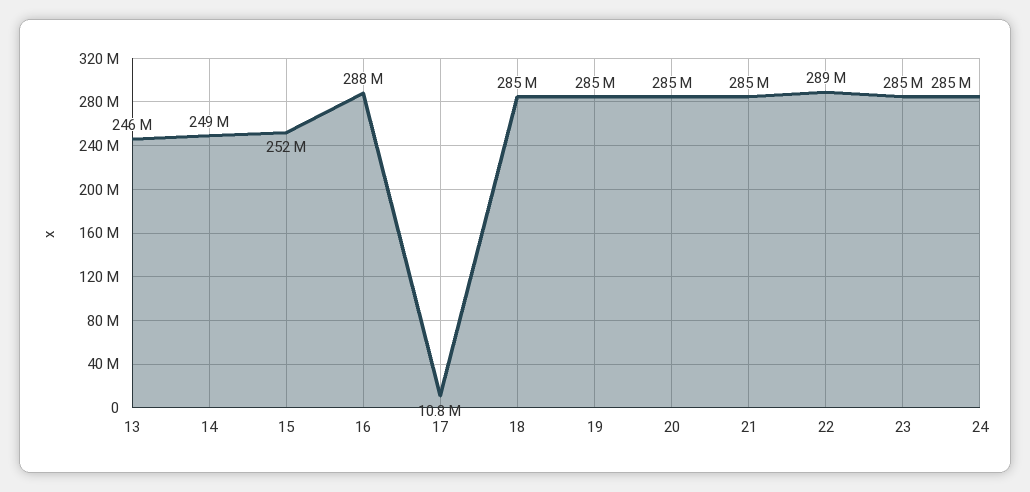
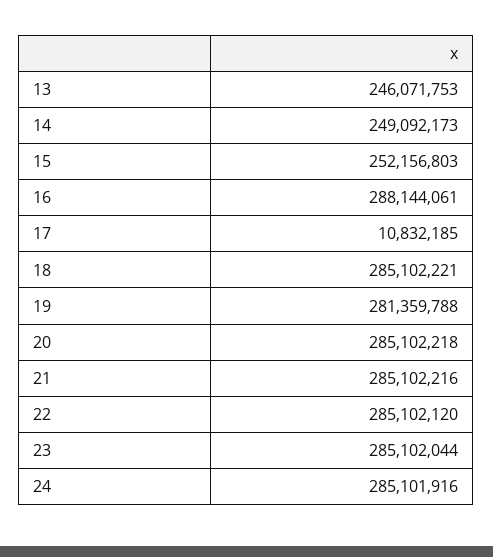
  {
    "13": 246071753,
    "14": 249092173,
    "15": 252156803,
    "16": 288144061,
    "17": 10832185,
    "18": 285102221,
-   "19": 285000000,
+   "19": 281359788,
    "20": 285102218,
    "21": 285102216,
-   "22": 289000000,
+   "22": 285102120,
    "23": 285102044,
    "24": 285101916
  }

